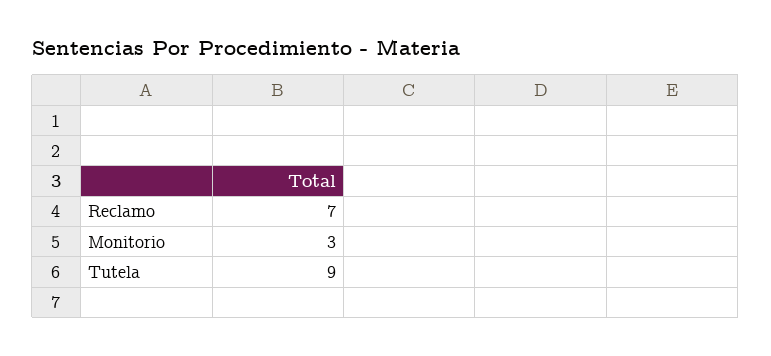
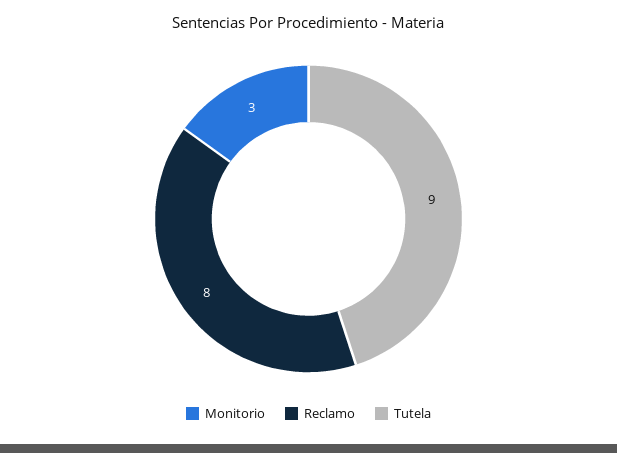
  {
-   "Reclamo": 7,
+   "Reclamo": 8,
    "Monitorio": 3,
    "Tutela": 9
  }

